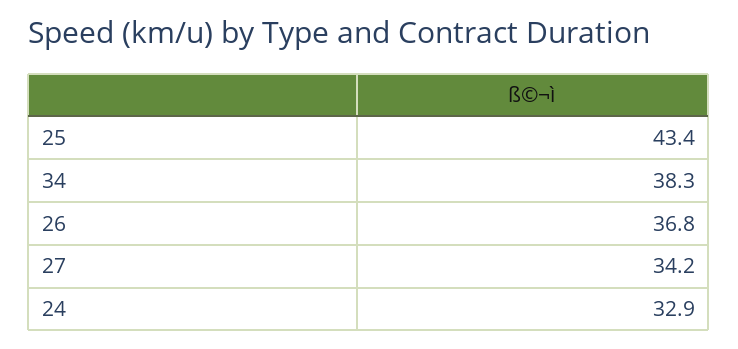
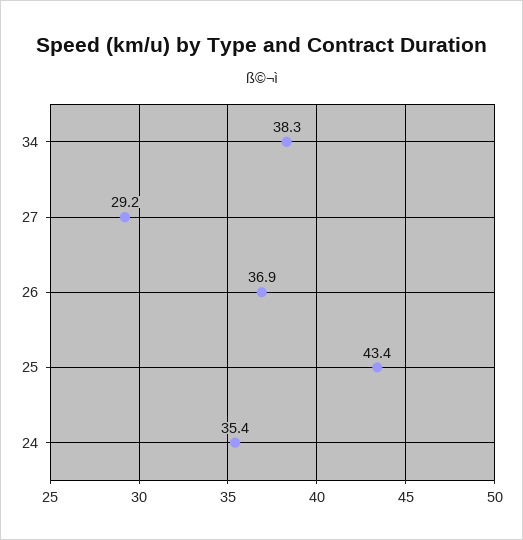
  {
    "25": 43.4,
    "34": 38.3,
-   "26": 36.8,
+   "26": 36.9,
-   "27": 34.2,
+   "27": 29.2,
-   "24": 32.9
+   "24": 35.4
  }

